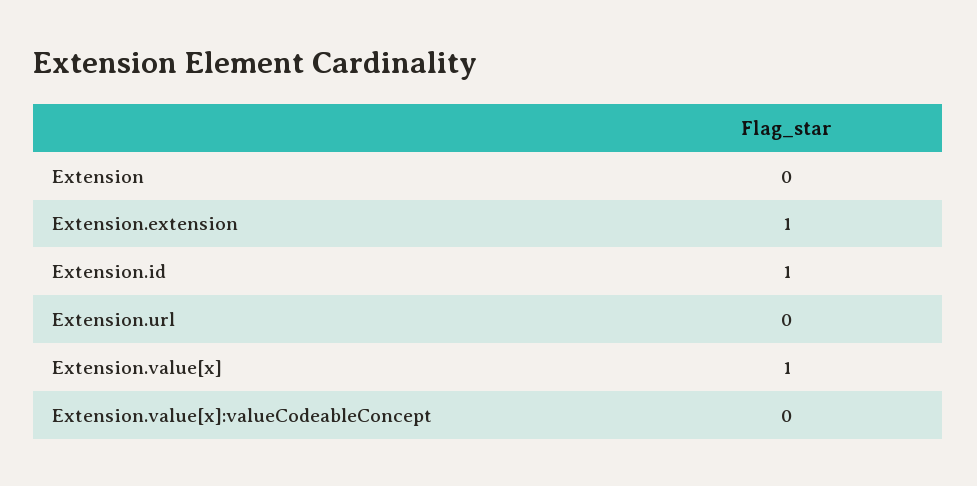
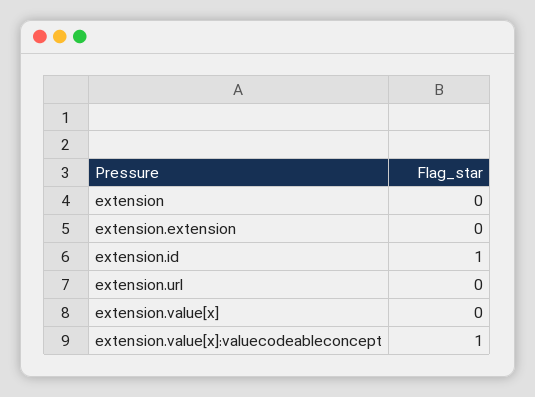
  {
    "Extension": 0,
-   "Extension.extension": 1,
+   "Extension.extension": 0,
    "Extension.id": 1,
    "Extension.url": 0,
-   "Extension.value[x]": 1,
+   "Extension.value[x]": 0,
-   "Extension.value[x]:valueCodeableConcept": 0
+   "Extension.value[x]:valueCodeableConcept": 1
  }

